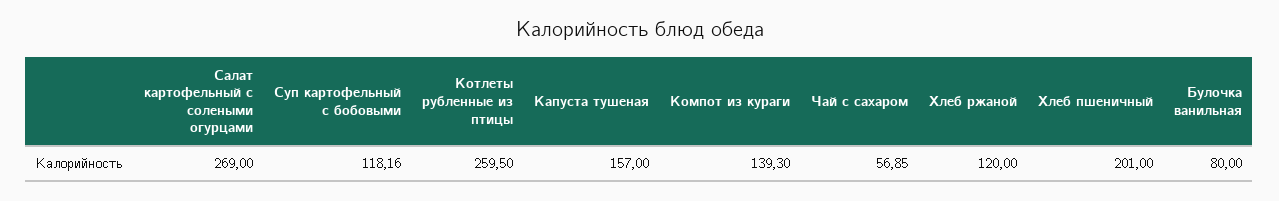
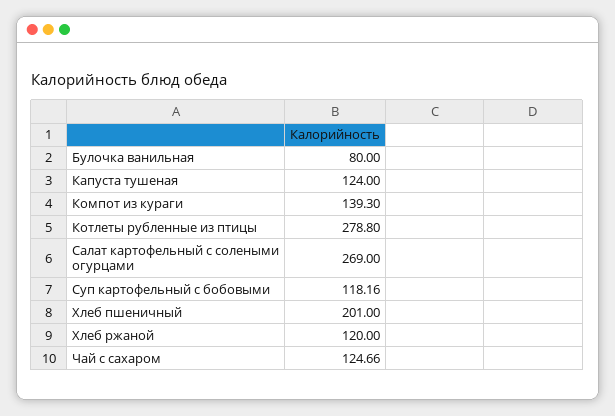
  {
    "Салат картофельный с солеными огурцами": 269,
    "Суп картофельный с бобовыми": 118.16,
-   "Котлеты рубленные из птицы": 259.5,
+   "Котлеты рубленные из птицы": 278.8,
-   "Капуста тушеная": 157,
+   "Капуста тушеная": 124,
    "Компот из кураги": 139.3,
-   "Чай с сахаром": 56.85,
+   "Чай с сахаром": 124.66,
    "Хлеб ржаной": 120,
    "Хлеб пшеничный": 201,
    "Булочка ванильная": 80
  }

